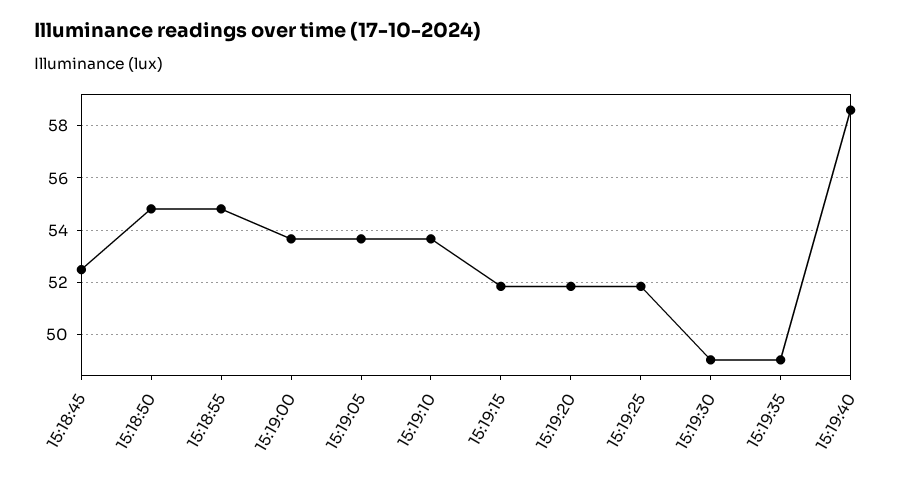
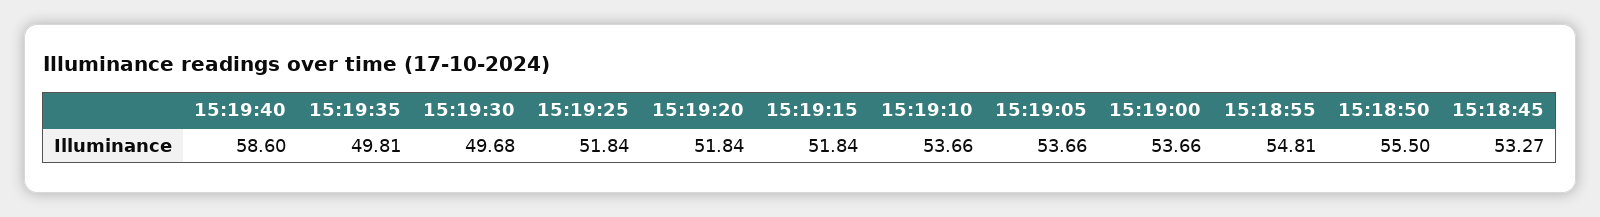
  {
-   "15:18:45": 52.5,
+   "15:18:45": 53.27,
-   "15:18:50": 54.75,
+   "15:18:50": 55.5,
    "15:18:55": 54.81,
    "15:19:00": 53.66,
    "15:19:05": 53.66,
    "15:19:10": 53.66,
    "15:19:15": 51.84,
    "15:19:20": 51.84,
    "15:19:25": 51.84,
-   "15:19:30": 49,
+   "15:19:30": 49.68,
-   "15:19:35": 49,
+   "15:19:35": 49.81,
    "15:19:40": 58.6
  }

